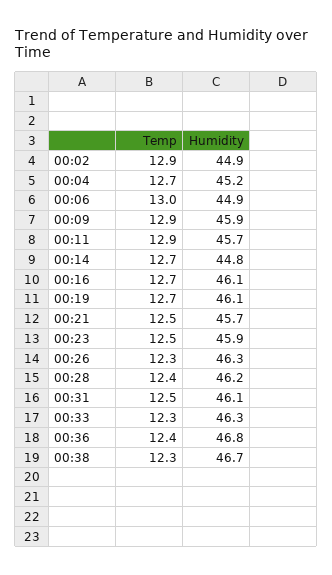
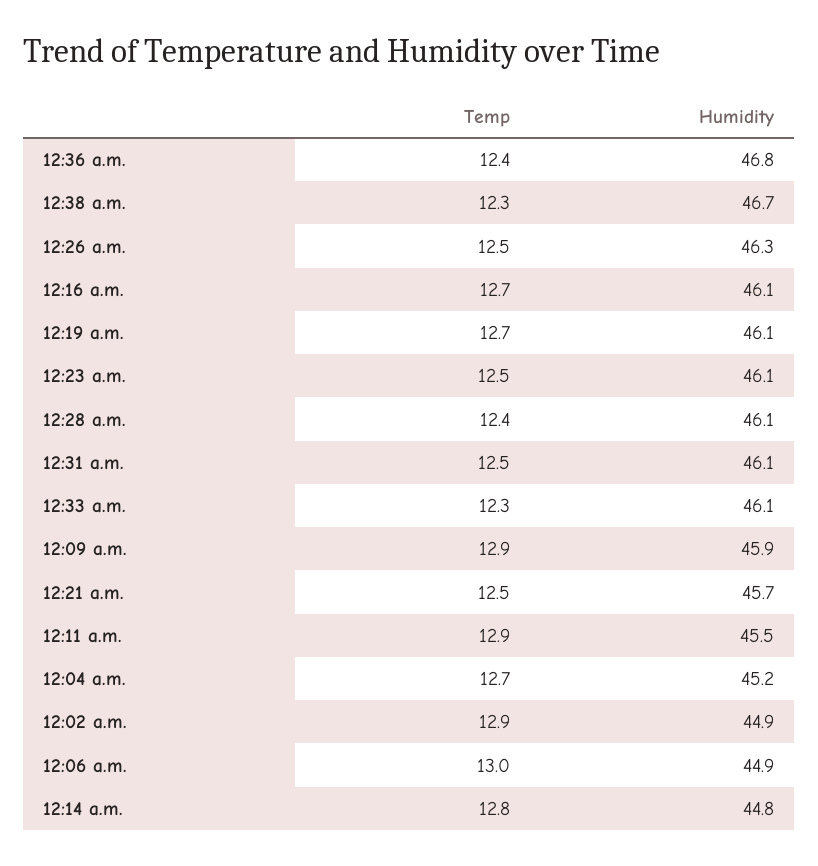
  {
    "Temp": {
      "00:02": 12.9,
      "00:04": 12.7,
      "00:06": 13,
      "00:09": 12.9,
      "00:11": 12.9,
-     "00:14": 12.7,
+     "00:14": 12.8,
      "00:16": 12.7,
      "00:19": 12.7,
      "00:21": 12.5,
      "00:23": 12.5,
-     "00:26": 12.3,
+     "00:26": 12.5,
      "00:28": 12.4,
      "00:31": 12.5,
      "00:33": 12.3,
      "00:36": 12.4,
      "00:38": 12.3
    },
    "Humidity": {
      "00:02": 44.9,
      "00:04": 45.2,
      "00:06": 44.9,
      "00:09": 45.9,
-     "00:11": 45.7,
+     "00:11": 45.5,
      "00:14": 44.8,
      "00:16": 46.1,
      "00:19": 46.1,
      "00:21": 45.7,
-     "00:23": 45.9,
+     "00:23": 46.1,
      "00:26": 46.3,
-     "00:28": 46.2,
+     "00:28": 46.1,
      "00:31": 46.1,
-     "00:33": 46.3,
+     "00:33": 46.1,
      "00:36": 46.8,
      "00:38": 46.7
    }
  }

